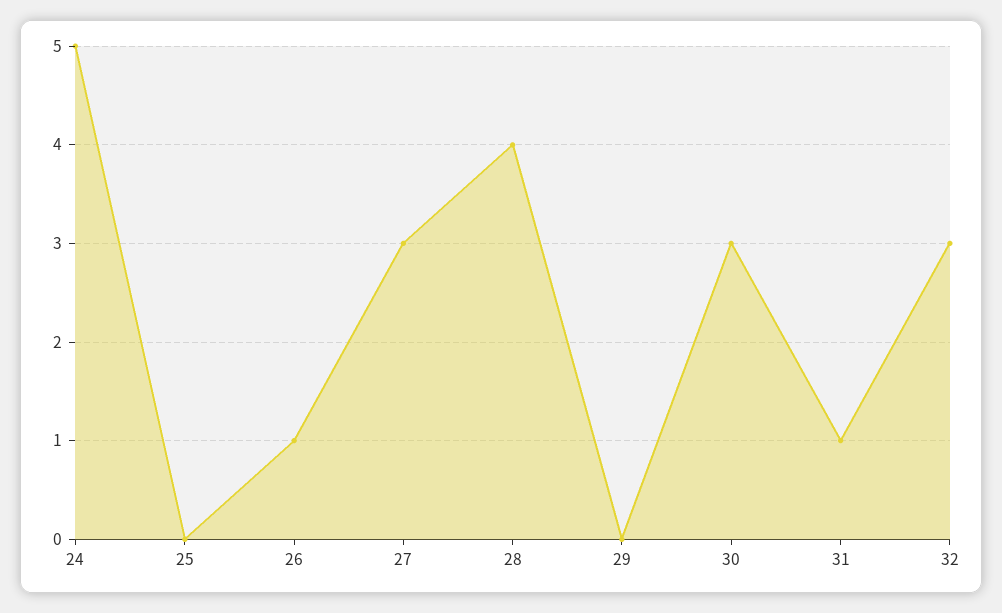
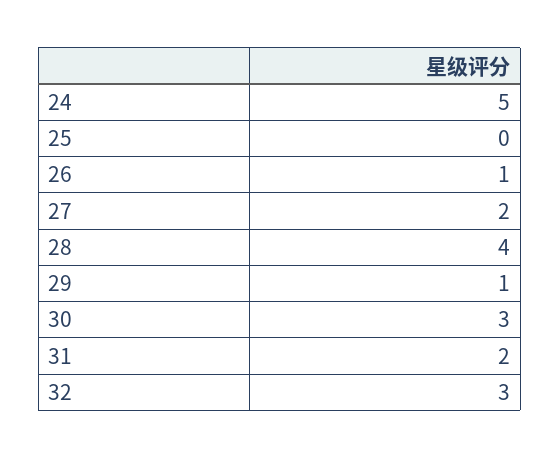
  {
    "24": 5,
    "25": 0,
    "26": 1,
-   "27": 3,
+   "27": 2,
    "28": 4,
-   "29": 0,
+   "29": 1,
    "30": 3,
-   "31": 1,
+   "31": 2,
    "32": 3
  }

